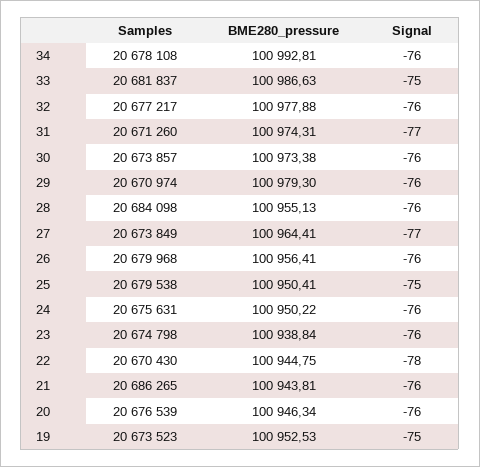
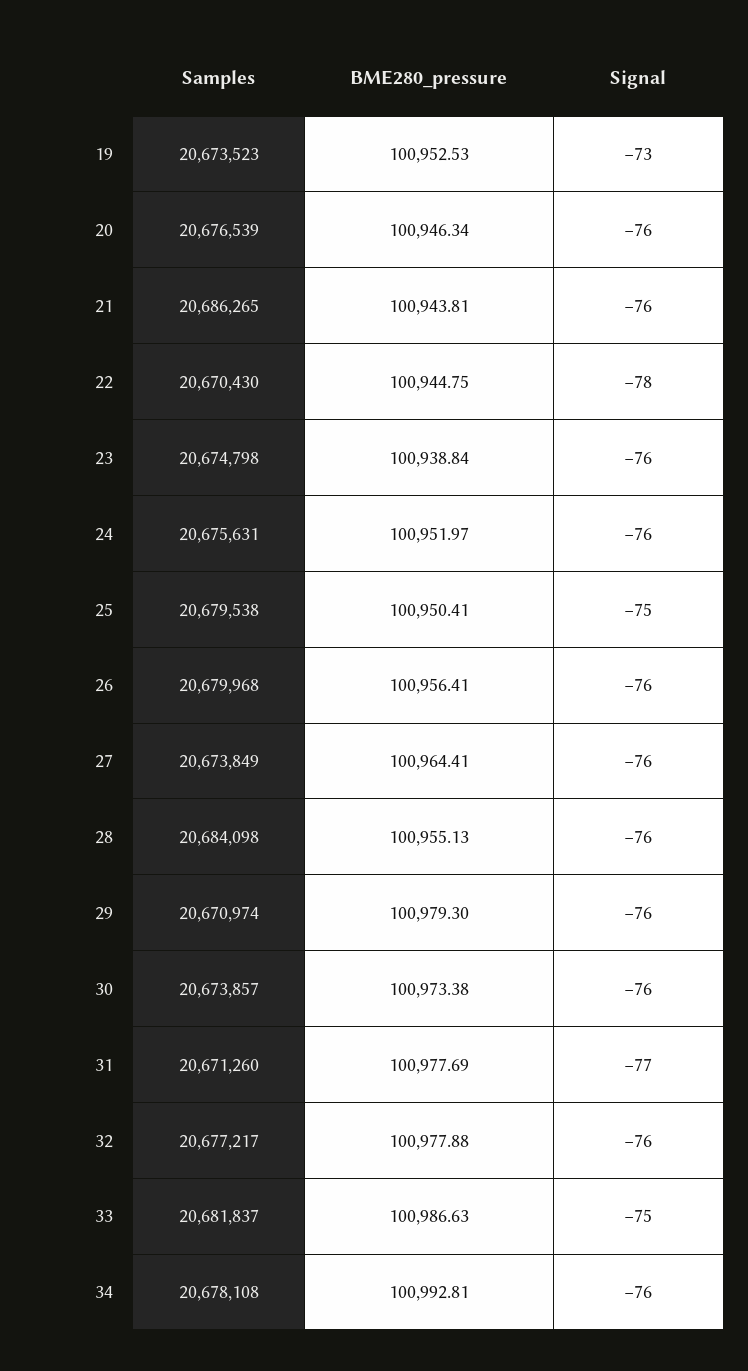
  {
    "Samples": {
      "34": 20678108,
      "33": 20681837,
      "32": 20677217,
      "31": 20671260,
      "30": 20673857,
      "29": 20670974,
      "28": 20684098,
      "27": 20673849,
      "26": 20679968,
      "25": 20679538,
      "24": 20675631,
      "23": 20674798,
      "22": 20670430,
      "21": 20686265,
      "20": 20676539,
      "19": 20673523
    },
    "BME280_pressure": {
      "34": 100992.81,
      "33": 100986.63,
      "32": 100977.88,
-     "31": 100974.31,
+     "31": 100977.69,
      "30": 100973.38,
      "29": 100979.3,
      "28": 100955.13,
      "27": 100964.41,
      "26": 100956.41,
      "25": 100950.41,
-     "24": 100950.22,
+     "24": 100951.97,
      "23": 100938.84,
      "22": 100944.75,
      "21": 100943.81,
      "20": 100946.34,
      "19": 100952.53
    },
    "Signal": {
      "34": -76,
      "33": -75,
      "32": -76,
      "31": -77,
      "30": -76,
      "29": -76,
      "28": -76,
-     "27": -77,
+     "27": -76,
      "26": -76,
      "25": -75,
      "24": -76,
      "23": -76,
      "22": -78,
      "21": -76,
      "20": -76,
-     "19": -75
+     "19": -73
    }
  }

